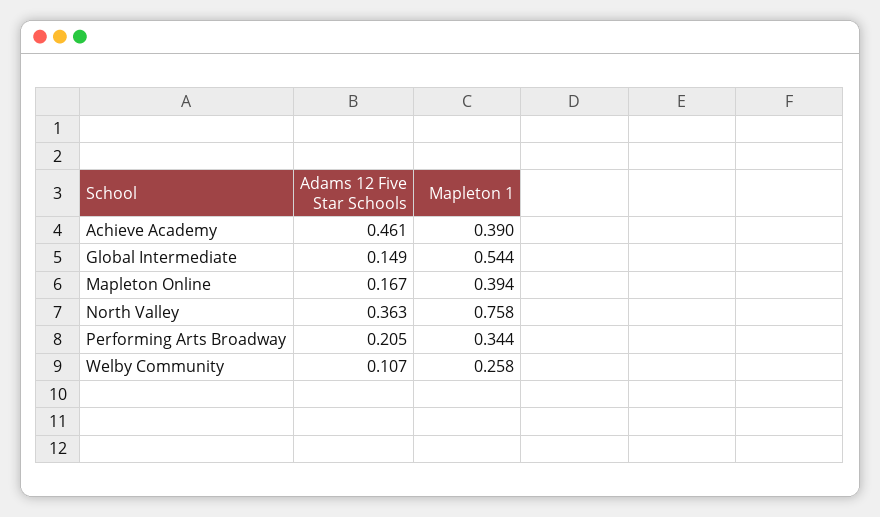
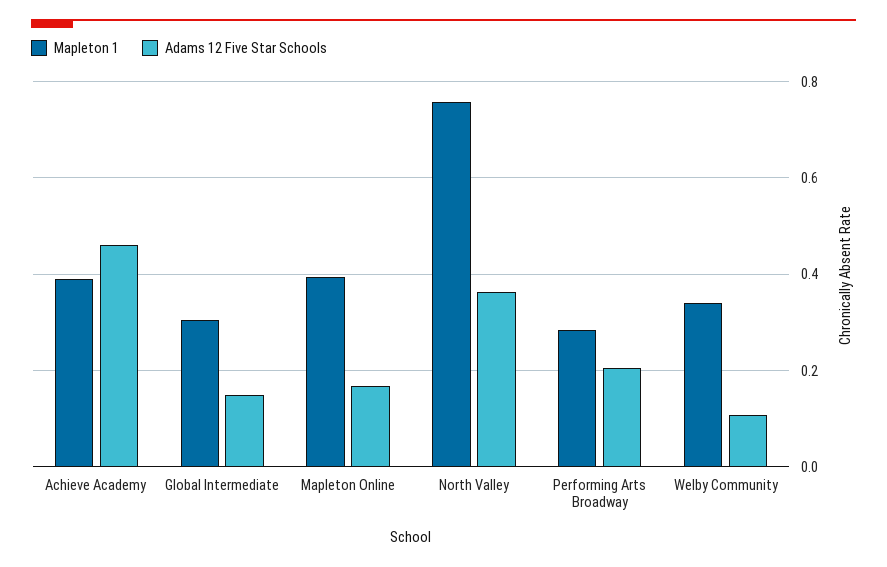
  {
    "Adams 12 Five Star Schools": {
      "Achieve Academy": 0.461,
      "Global Intermediate": 0.149,
      "Mapleton Online": 0.167,
      "North Valley": 0.363,
      "Performing Arts Broadway": 0.205,
      "Welby Community": 0.107
    },
    "Mapleton 1": {
      "Achieve Academy": 0.39,
-     "Global Intermediate": 0.544,
+     "Global Intermediate": 0.3,
      "Mapleton Online": 0.394,
      "North Valley": 0.758,
-     "Performing Arts Broadway": 0.344,
+     "Performing Arts Broadway": 0.28,
-     "Welby Community": 0.258
+     "Welby Community": 0.34
    }
  }

